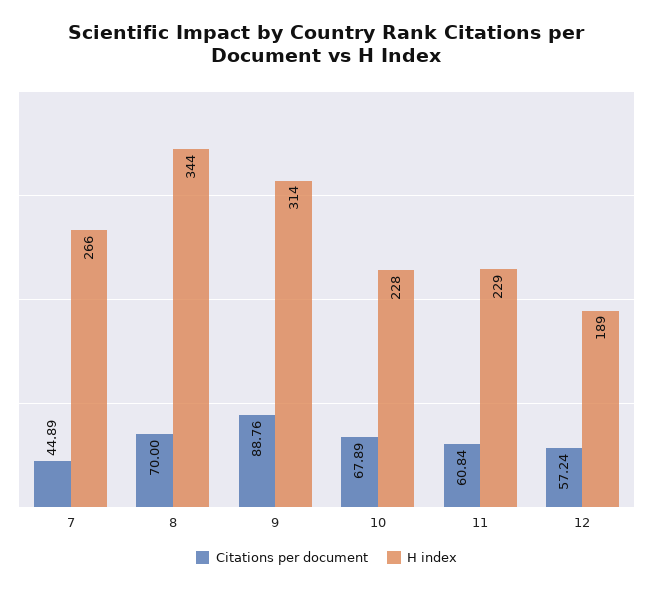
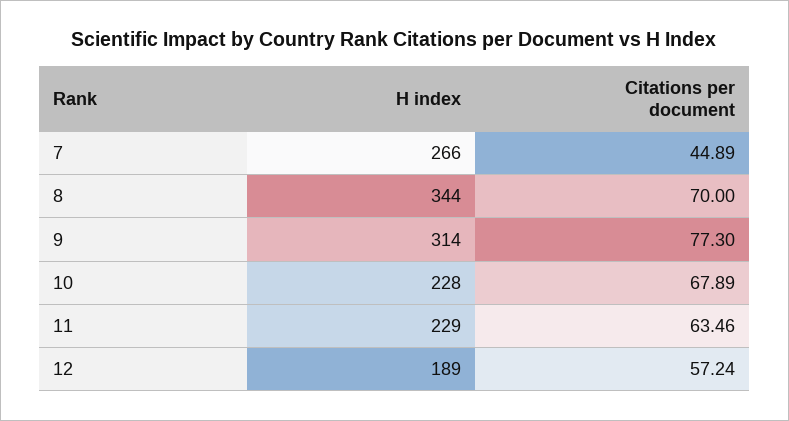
  {
    "Citations per document": {
      "7": 44.89,
      "8": 70,
-     "9": 88.76,
+     "9": 77.3,
      "10": 67.89,
-     "11": 60.84,
+     "11": 63.46,
      "12": 57.24
    },
    "H index": {
      "7": 266,
      "8": 344,
      "9": 314,
      "10": 228,
      "11": 229,
      "12": 189
    }
  }

